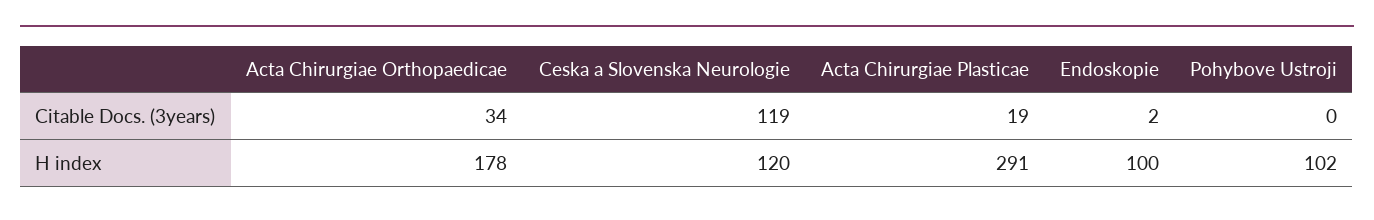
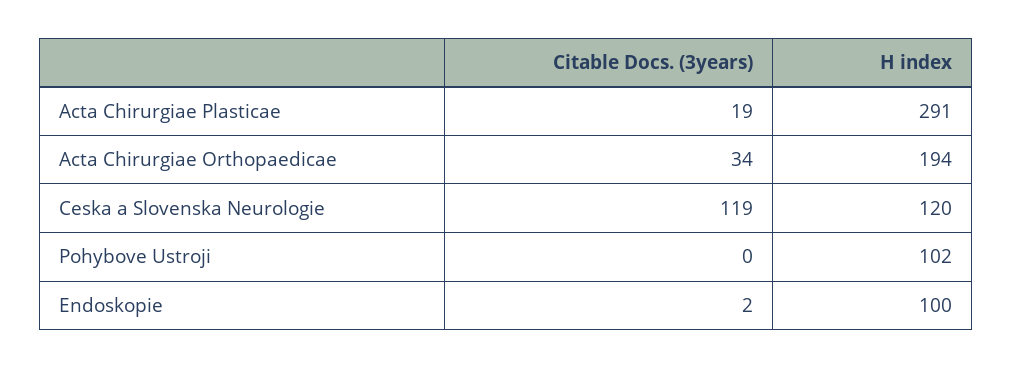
  {
    "Acta Chirurgiae Orthopaedicae": {
      "Citable Docs. (3years)": 34,
-     "H index": 178
+     "H index": 194
    },
    "Ceska a Slovenska Neurologie": {
      "Citable Docs. (3years)": 119,
      "H index": 120
    },
    "Acta Chirurgiae Plasticae": {
      "Citable Docs. (3years)": 19,
      "H index": 291
    },
    "Endoskopie": {
      "Citable Docs. (3years)": 2,
      "H index": 100
    },
    "Pohybove Ustroji": {
      "Citable Docs. (3years)": 0,
      "H index": 102
    }
  }

